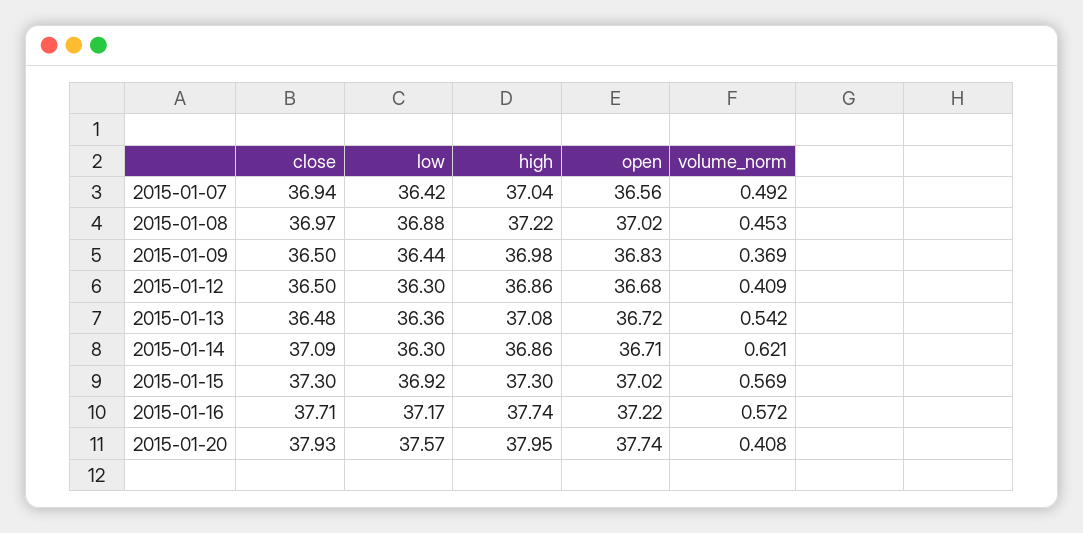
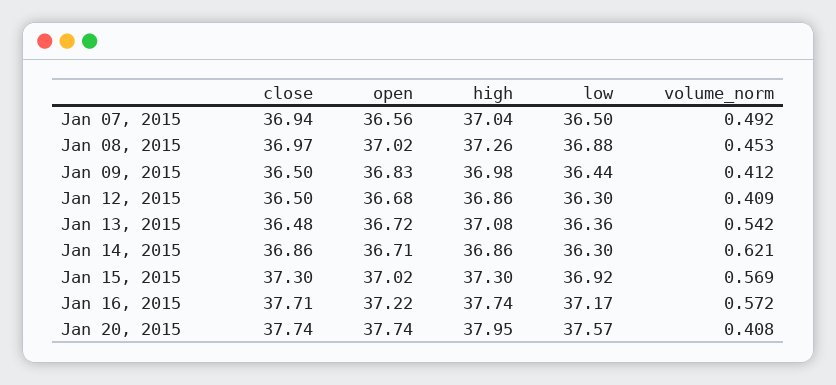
  {
    "close": {
      "2015-01-07": 36.94,
      "2015-01-08": 36.97,
      "2015-01-09": 36.5,
      "2015-01-12": 36.5,
      "2015-01-13": 36.48,
-     "2015-01-14": 37.09,
+     "2015-01-14": 36.86,
      "2015-01-15": 37.3,
      "2015-01-16": 37.71,
-     "2015-01-20": 37.93
+     "2015-01-20": 37.74
    },
    "low": {
-     "2015-01-07": 36.42,
+     "2015-01-07": 36.5,
      "2015-01-08": 36.88,
      "2015-01-09": 36.44,
      "2015-01-12": 36.3,
      "2015-01-13": 36.36,
      "2015-01-14": 36.3,
      "2015-01-15": 36.92,
      "2015-01-16": 37.17,
      "2015-01-20": 37.57
    },
    "high": {
      "2015-01-07": 37.04,
-     "2015-01-08": 37.22,
+     "2015-01-08": 37.26,
      "2015-01-09": 36.98,
      "2015-01-12": 36.86,
      "2015-01-13": 37.08,
      "2015-01-14": 36.86,
      "2015-01-15": 37.3,
      "2015-01-16": 37.74,
      "2015-01-20": 37.95
    },
    "open": {
      "2015-01-07": 36.56,
      "2015-01-08": 37.02,
      "2015-01-09": 36.83,
      "2015-01-12": 36.68,
      "2015-01-13": 36.72,
      "2015-01-14": 36.71,
      "2015-01-15": 37.02,
      "2015-01-16": 37.22,
      "2015-01-20": 37.74
    },
    "volume_norm": {
      "2015-01-07": 0.492,
      "2015-01-08": 0.453,
-     "2015-01-09": 0.369,
+     "2015-01-09": 0.412,
      "2015-01-12": 0.409,
      "2015-01-13": 0.542,
      "2015-01-14": 0.621,
      "2015-01-15": 0.569,
      "2015-01-16": 0.572,
      "2015-01-20": 0.408
    }
  }

